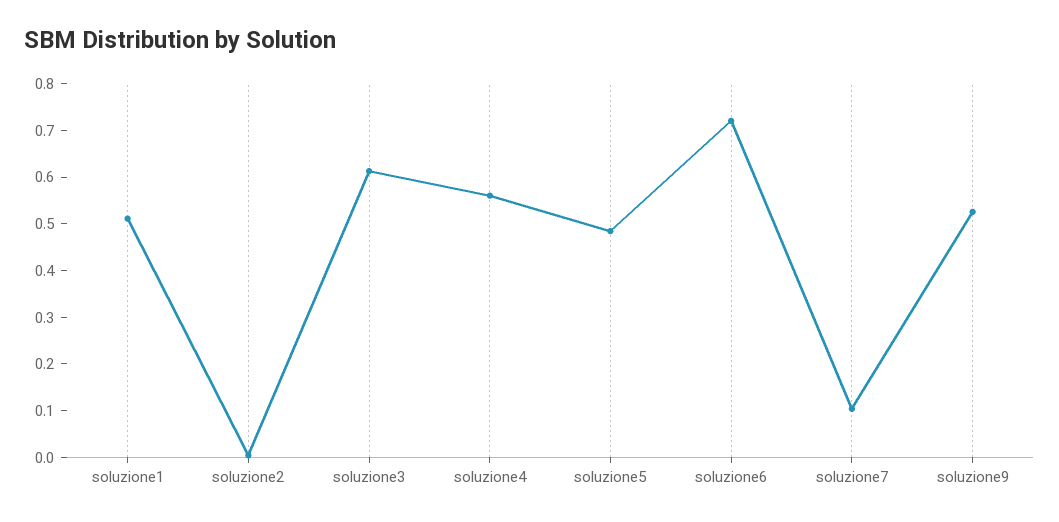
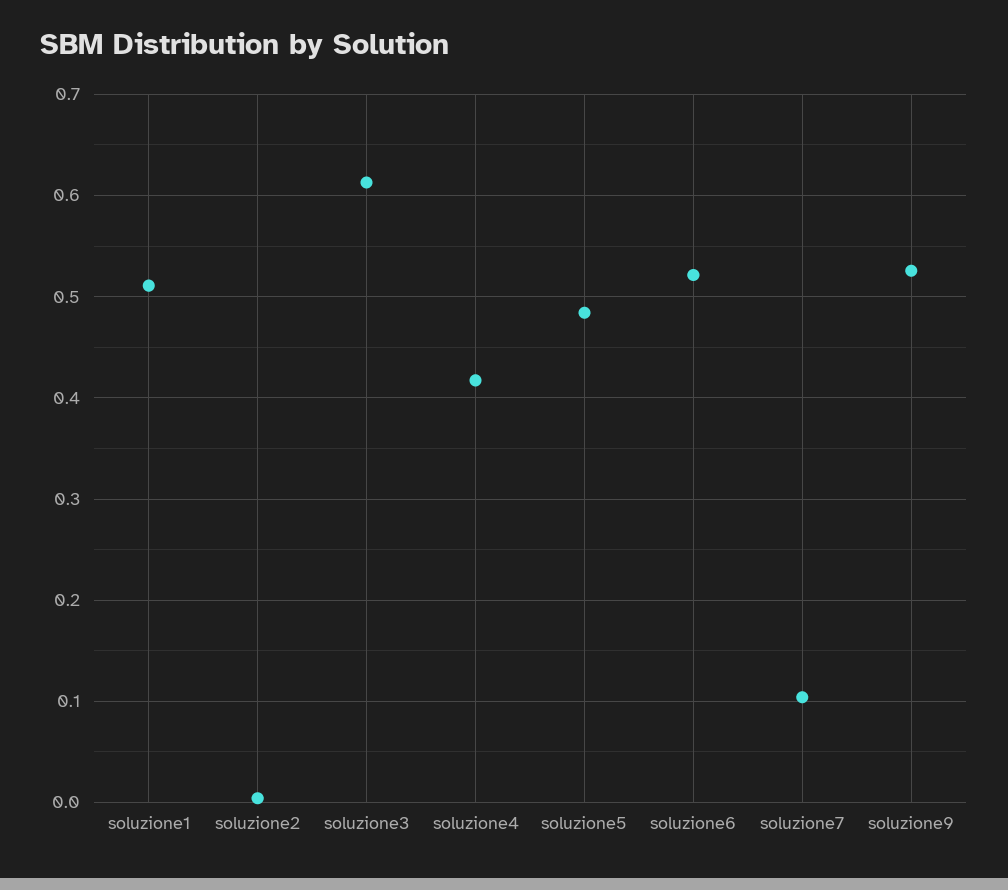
  {
    "soluzione1": 0.51,
    "soluzione2": 0,
    "soluzione3": 0.61,
-   "soluzione4": 0.56,
+   "soluzione4": 0.42,
    "soluzione5": 0.48,
-   "soluzione6": 0.72,
+   "soluzione6": 0.52,
    "soluzione7": 0.1,
    "soluzione9": 0.53
  }

